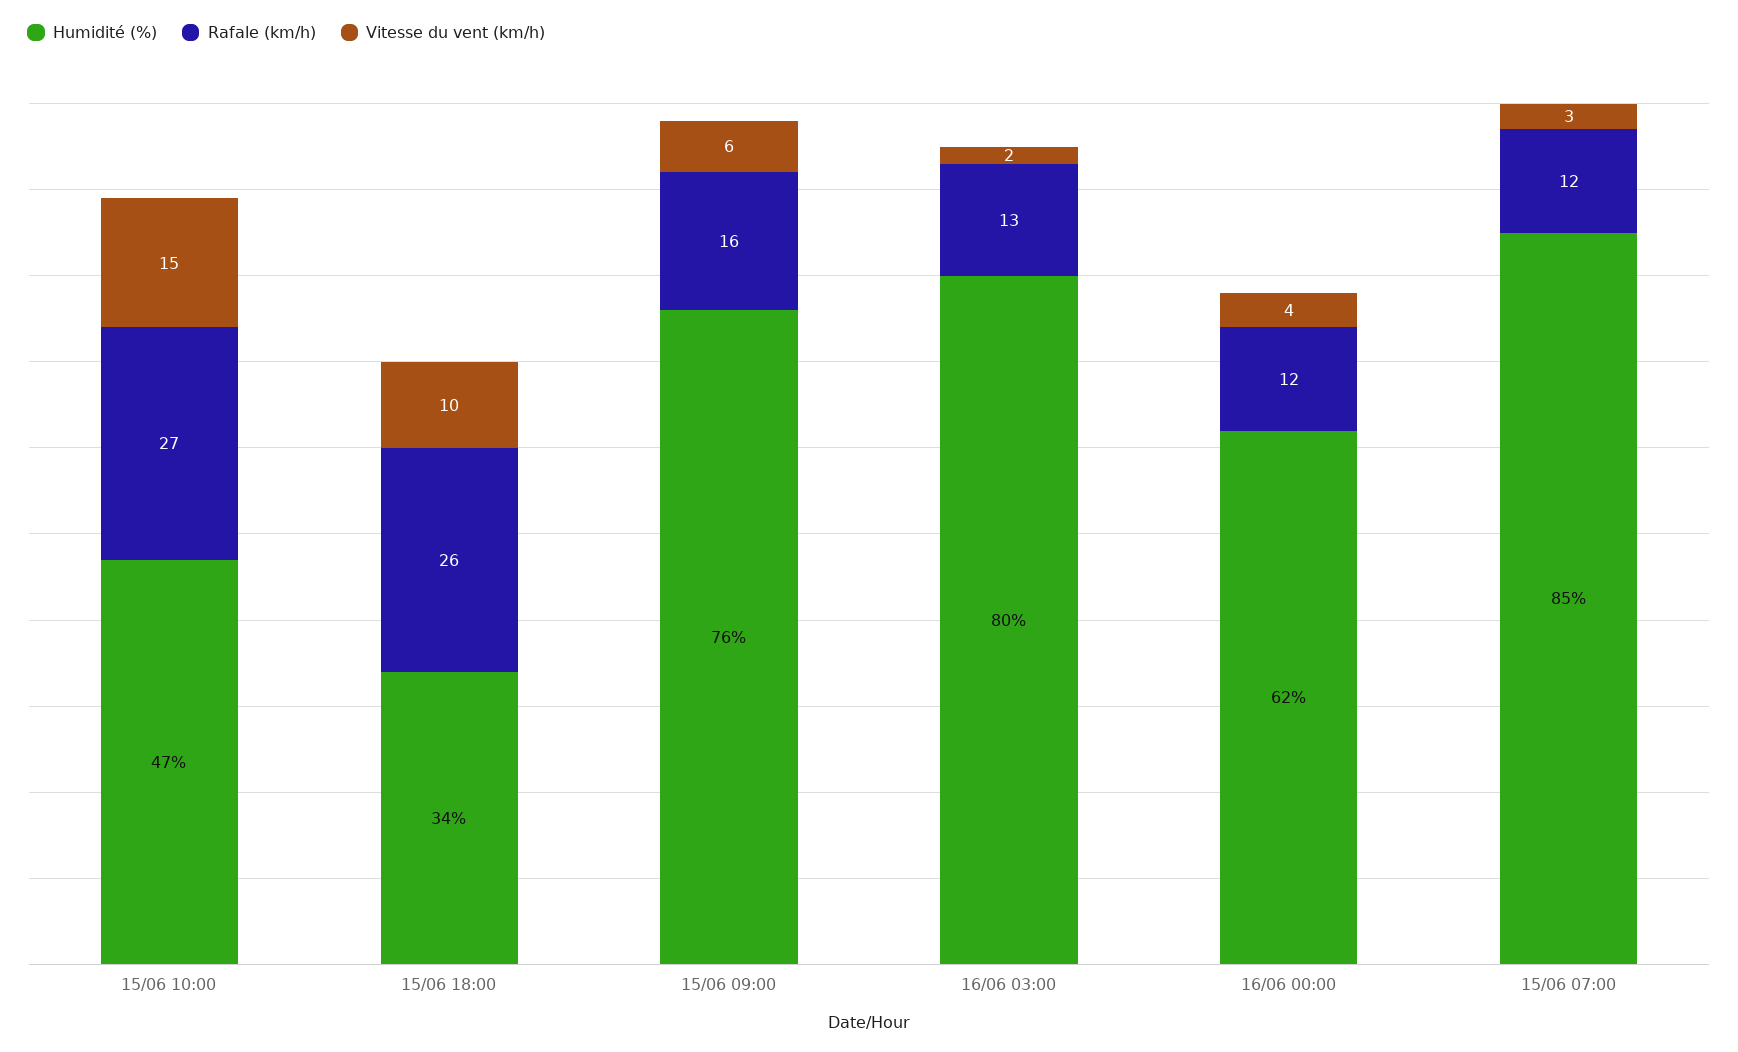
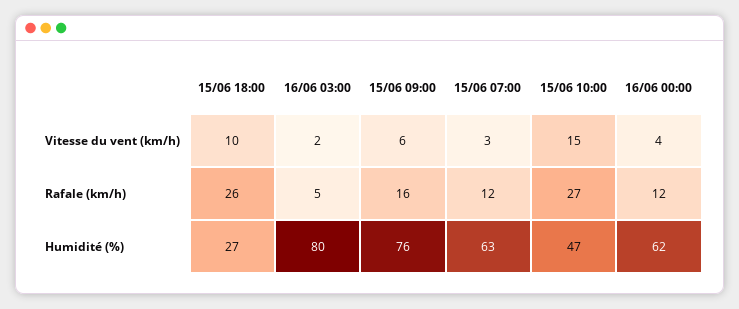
  {
    "Humidité (%)": {
      "15/06 10:00": 47,
-     "15/06 18:00": 34,
+     "15/06 18:00": 27,
      "15/06 09:00": 76,
      "16/06 03:00": 80,
      "16/06 00:00": 62,
-     "15/06 07:00": 85
+     "15/06 07:00": 63
    },
    "Rafale (km/h)": {
      "15/06 10:00": 27,
      "15/06 18:00": 26,
      "15/06 09:00": 16,
-     "16/06 03:00": 13,
+     "16/06 03:00": 5,
      "16/06 00:00": 12,
      "15/06 07:00": 12
    },
    "Vitesse du vent (km/h)": {
      "15/06 10:00": 15,
      "15/06 18:00": 10,
      "15/06 09:00": 6,
      "16/06 03:00": 2,
      "16/06 00:00": 4,
      "15/06 07:00": 3
    }
  }

